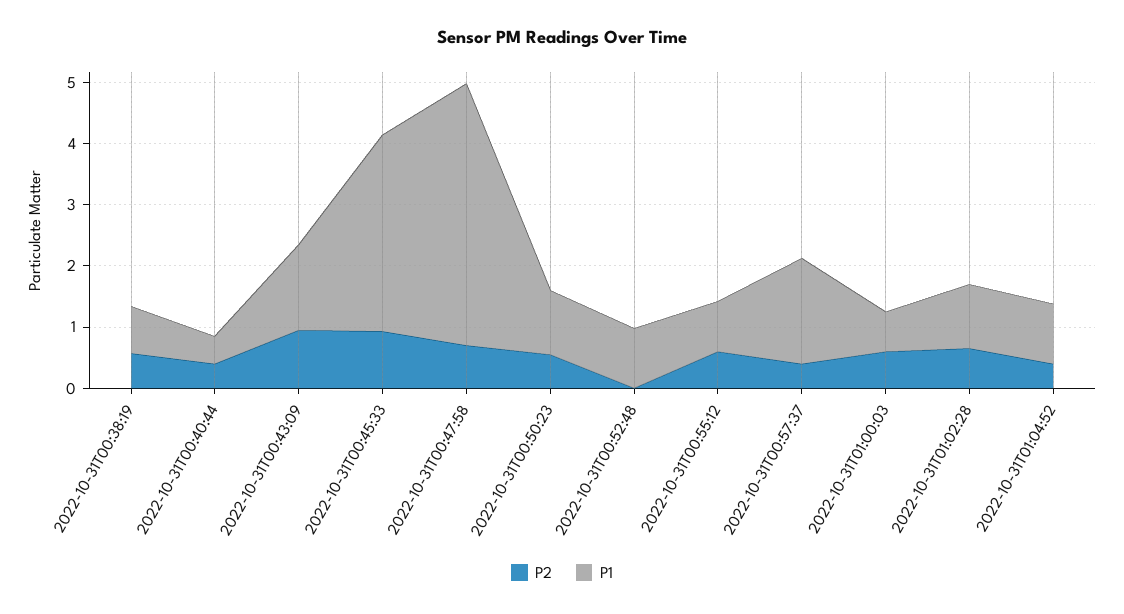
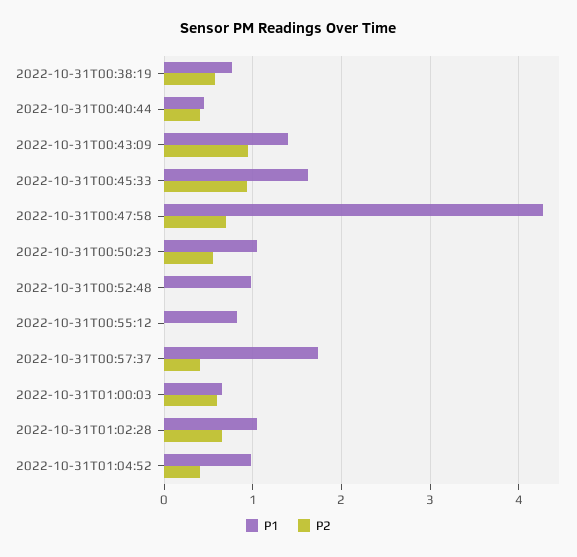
  {
    "P2": {
      "2022-10-31T00:38:19": 0.6,
      "2022-10-31T00:40:44": 0.4,
      "2022-10-31T00:43:09": 1,
      "2022-10-31T00:45:33": 0.9,
      "2022-10-31T00:47:58": 0.7,
      "2022-10-31T00:50:23": 0.6,
      "2022-10-31T00:52:48": 0,
-     "2022-10-31T00:55:12": 0.6,
+     "2022-10-31T00:55:12": 0,
      "2022-10-31T00:57:37": 0.4,
      "2022-10-31T01:00:03": 0.6,
      "2022-10-31T01:02:28": 0.7,
      "2022-10-31T01:04:52": 0.4
    },
    "P1": {
      "2022-10-31T00:38:19": 0.8,
      "2022-10-31T00:40:44": 0.5,
      "2022-10-31T00:43:09": 1.4,
-     "2022-10-31T00:45:33": 3.2,
+     "2022-10-31T00:45:33": 1.6,
      "2022-10-31T00:47:58": 4.3,
      "2022-10-31T00:50:23": 1.1,
      "2022-10-31T00:52:48": 1,
      "2022-10-31T00:55:12": 0.8,
      "2022-10-31T00:57:37": 1.7,
      "2022-10-31T01:00:03": 0.7,
      "2022-10-31T01:02:28": 1.1,
      "2022-10-31T01:04:52": 1
    }
  }

